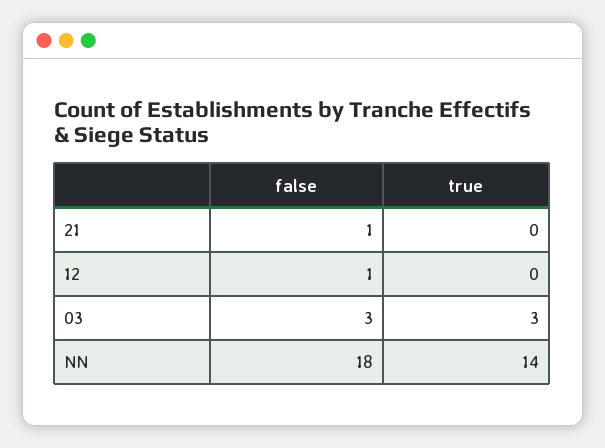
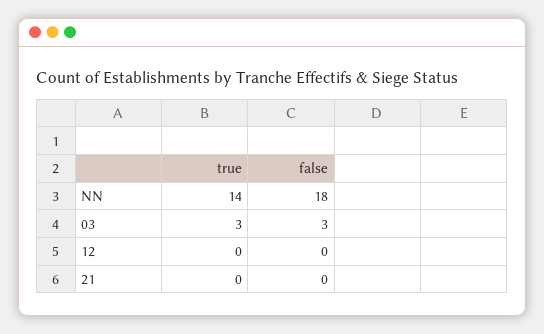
  {
    "false": {
-     "21": 1,
+     "21": 0,
-     "12": 1,
+     "12": 0,
      "03": 3,
      "NN": 18
    },
    "true": {
      "21": 0,
      "12": 0,
      "03": 3,
      "NN": 14
    }
  }

